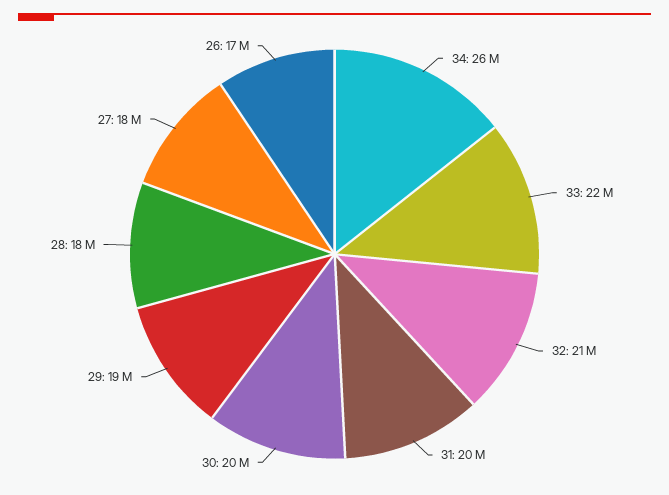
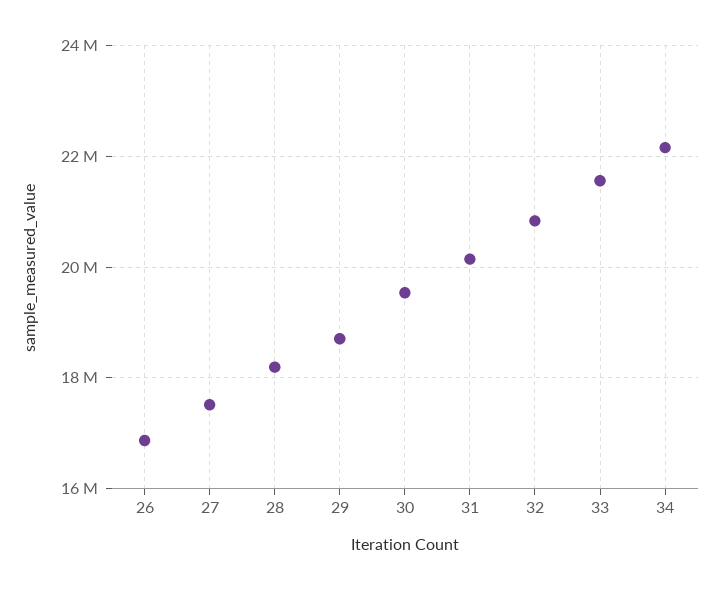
  {
-   "34": 26000000,
+   "34": 22200000,
    "33": 22000000,
    "32": 21000000,
    "31": 20000000,
    "30": 20000000,
    "29": 19000000,
    "28": 18000000,
    "27": 18000000,
    "26": 17000000
  }

